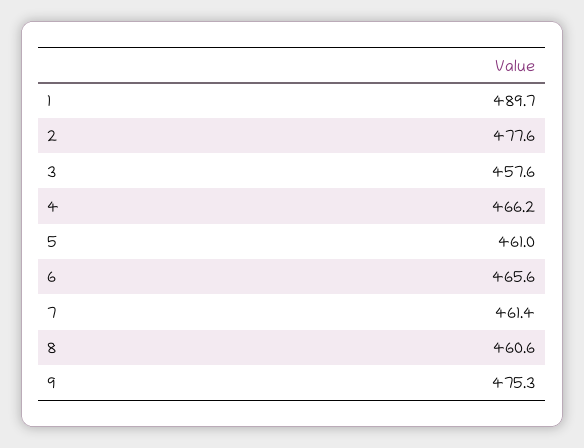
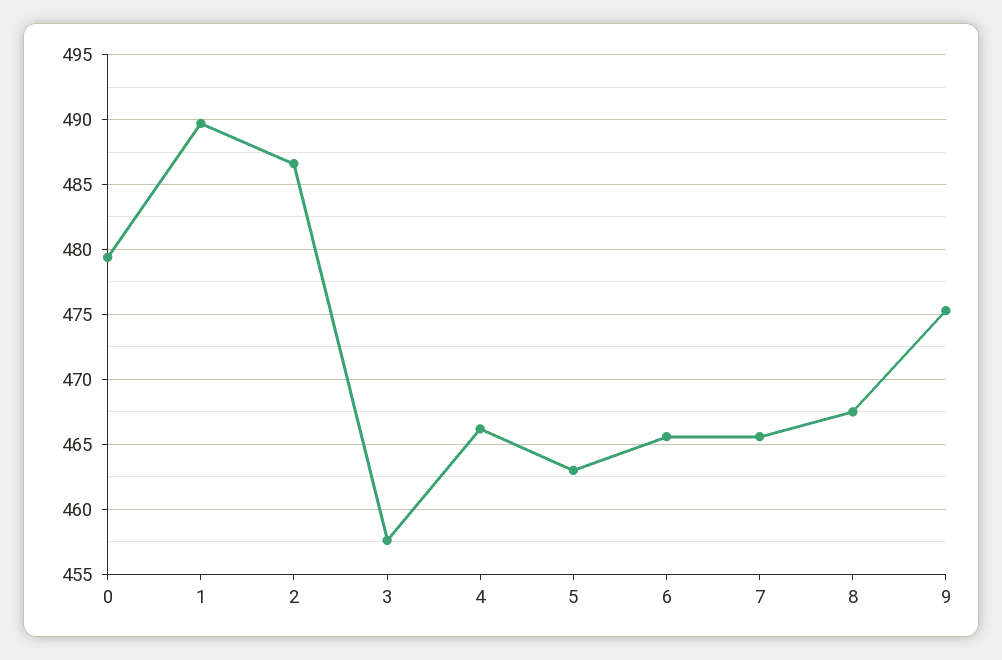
  {
    "1": 489.7,
-   "2": 477.6,
+   "2": 486.5,
    "3": 457.6,
    "4": 466.2,
-   "5": 461,
+   "5": 463,
    "6": 465.6,
-   "7": 461.4,
+   "7": 465.5,
-   "8": 460.6,
+   "8": 467.5,
-   "9": 475.3
+   "9": 475.3,
+   "0": 479.5
  }

